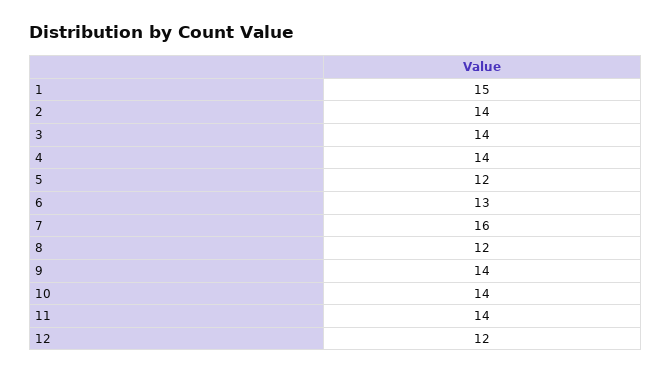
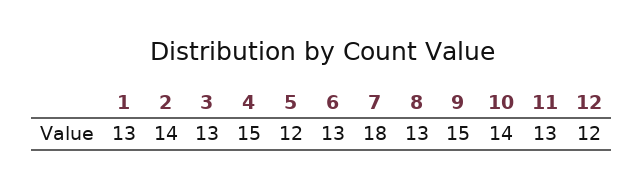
  {
-   "1": 15,
+   "1": 13,
    "2": 14,
-   "3": 14,
+   "3": 13,
-   "4": 14,
+   "4": 15,
    "5": 12,
    "6": 13,
-   "7": 16,
+   "7": 18,
-   "8": 12,
+   "8": 13,
-   "9": 14,
+   "9": 15,
    "10": 14,
-   "11": 14,
+   "11": 13,
    "12": 12
  }

